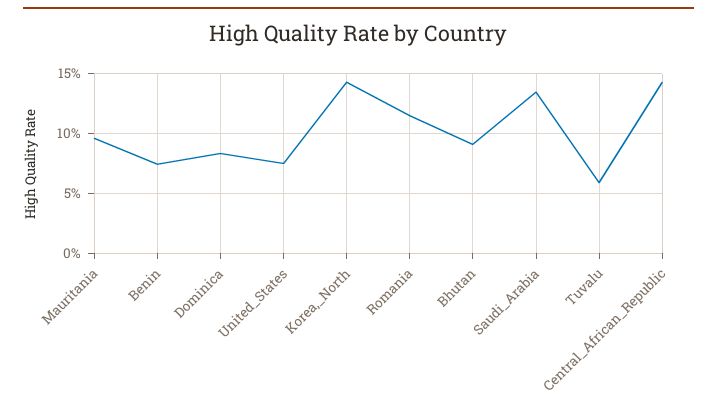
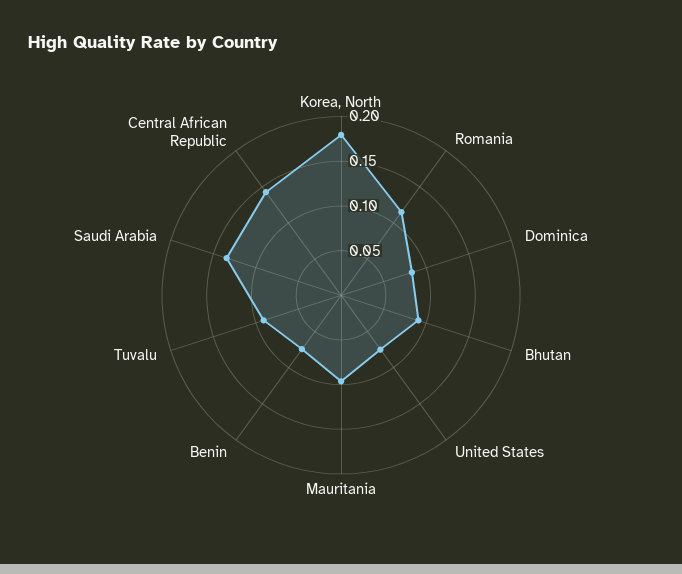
  {
    "Mauritania": 0.1,
    "Benin": 0.07,
    "Dominica": 0.08,
    "United_States": 0.08,
-   "Korea,_North": 0.14,
+   "Korea,_North": 0.18,
    "Romania": 0.11,
    "Bhutan": 0.09,
    "Saudi_Arabia": 0.13,
-   "Tuvalu": 0.06,
+   "Tuvalu": 0.09,
    "Central_African_Republic": 0.14
  }

